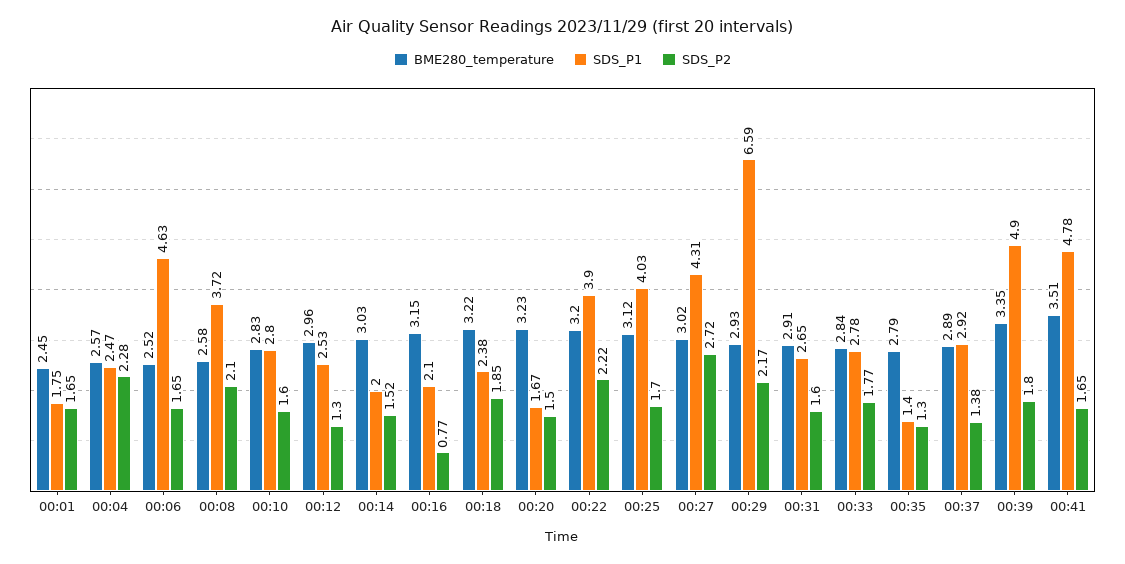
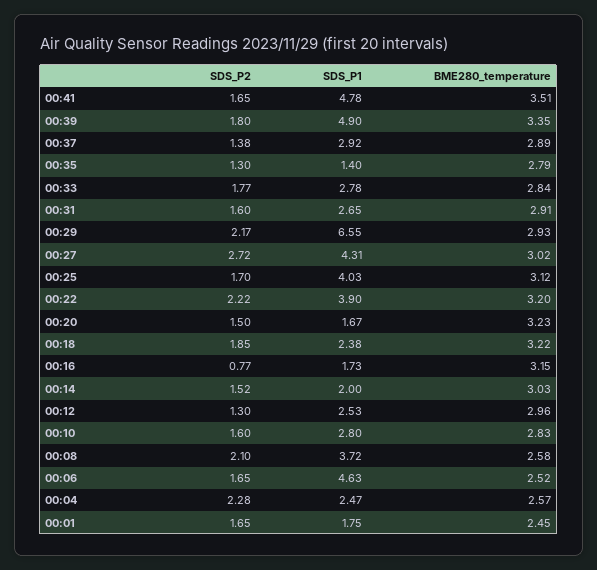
  {
    "BME280_temperature": {
      "00:01": 2.45,
      "00:04": 2.57,
      "00:06": 2.52,
      "00:08": 2.58,
      "00:10": 2.83,
      "00:12": 2.96,
      "00:14": 3.03,
      "00:16": 3.15,
      "00:18": 3.22,
      "00:20": 3.23,
      "00:22": 3.2,
      "00:25": 3.12,
      "00:27": 3.02,
      "00:29": 2.93,
      "00:31": 2.91,
      "00:33": 2.84,
      "00:35": 2.79,
      "00:37": 2.89,
      "00:39": 3.35,
      "00:41": 3.51
    },
    "SDS_P1": {
      "00:01": 1.75,
      "00:04": 2.47,
      "00:06": 4.63,
      "00:08": 3.72,
      "00:10": 2.8,
      "00:12": 2.53,
      "00:14": 2,
-     "00:16": 2.1,
+     "00:16": 1.73,
      "00:18": 2.38,
      "00:20": 1.67,
      "00:22": 3.9,
      "00:25": 4.03,
      "00:27": 4.31,
-     "00:29": 6.59,
+     "00:29": 6.55,
      "00:31": 2.65,
      "00:33": 2.78,
      "00:35": 1.4,
      "00:37": 2.92,
      "00:39": 4.9,
      "00:41": 4.78
    },
    "SDS_P2": {
      "00:01": 1.65,
      "00:04": 2.28,
      "00:06": 1.65,
      "00:08": 2.1,
      "00:10": 1.6,
      "00:12": 1.3,
      "00:14": 1.52,
      "00:16": 0.77,
      "00:18": 1.85,
      "00:20": 1.5,
      "00:22": 2.22,
      "00:25": 1.7,
      "00:27": 2.72,
      "00:29": 2.17,
      "00:31": 1.6,
      "00:33": 1.77,
      "00:35": 1.3,
      "00:37": 1.38,
      "00:39": 1.8,
      "00:41": 1.65
    }
  }

